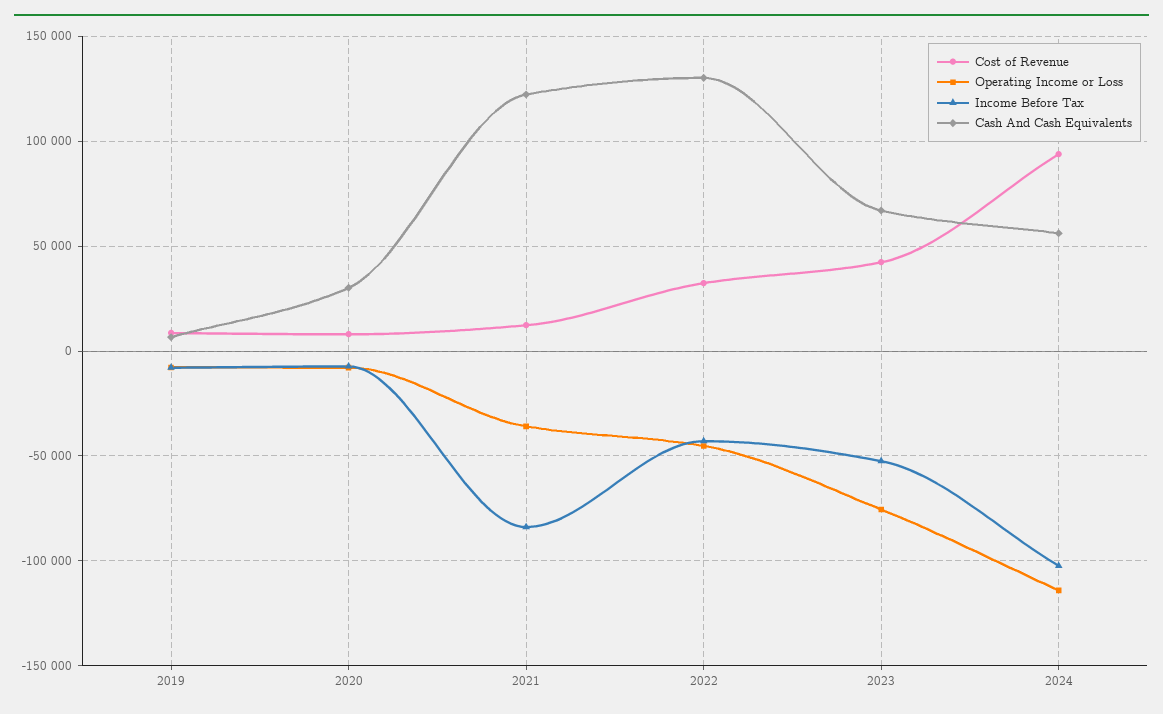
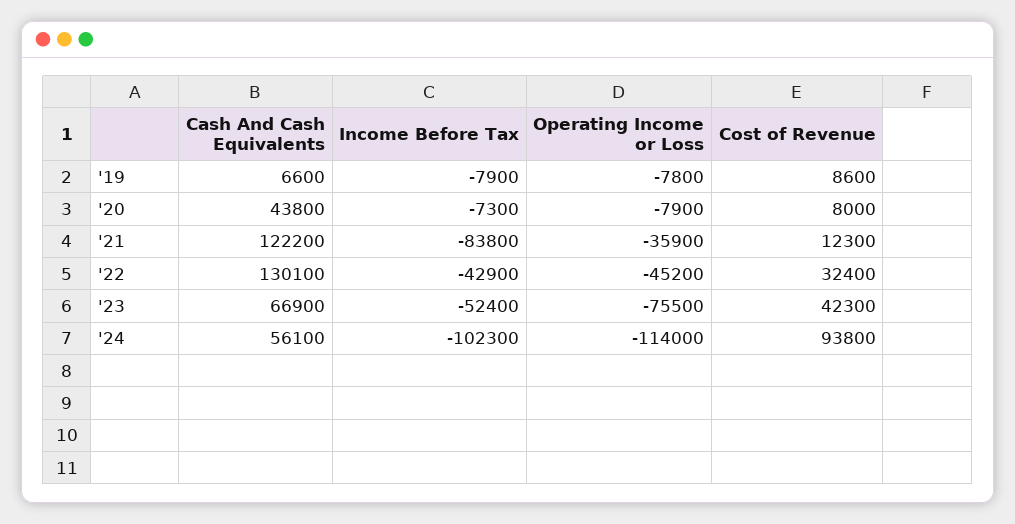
  {
    "Cost of Revenue": {
      "2019": 8600,
      "2020": 8000,
      "2021": 12300,
      "2022": 32400,
      "2023": 42300,
      "2024": 93800
    },
    "Operating Income or Loss": {
      "2019": -7800,
      "2020": -7900,
      "2021": -35900,
      "2022": -45200,
      "2023": -75500,
      "2024": -114000
    },
    "Income Before Tax": {
      "2019": -7900,
      "2020": -7300,
      "2021": -83800,
      "2022": -42900,
      "2023": -52400,
      "2024": -102300
    },
    "Cash And Cash Equivalents": {
      "2019": 6600,
-     "2020": 30000,
+     "2020": 43800,
      "2021": 122200,
      "2022": 130100,
      "2023": 66900,
      "2024": 56100
    }
  }

